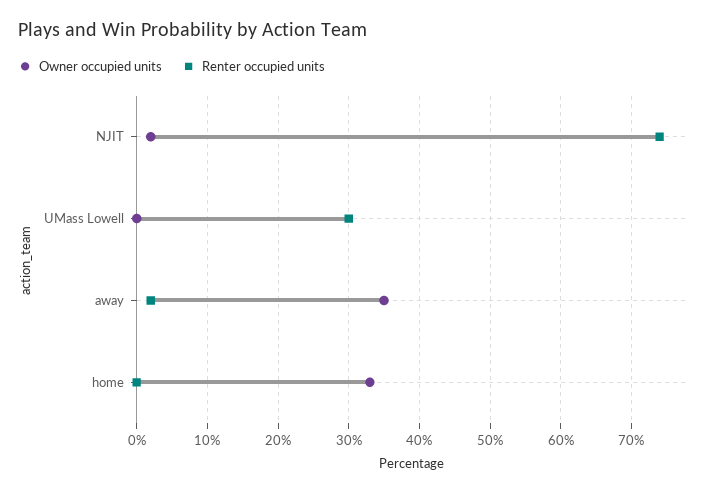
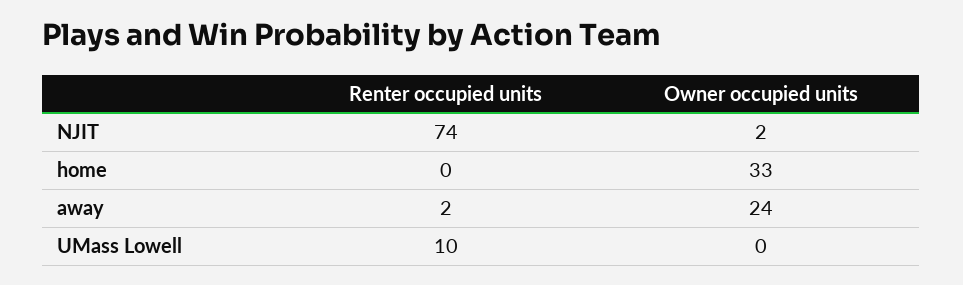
  {
    "Owner occupied units": {
      "NJIT": 2,
      "UMass Lowell": 0,
-     "away": 35,
+     "away": 24,
      "home": 33
    },
    "Renter occupied units": {
      "NJIT": 74,
-     "UMass Lowell": 30,
+     "UMass Lowell": 10,
      "away": 2,
      "home": 0
    }
  }

